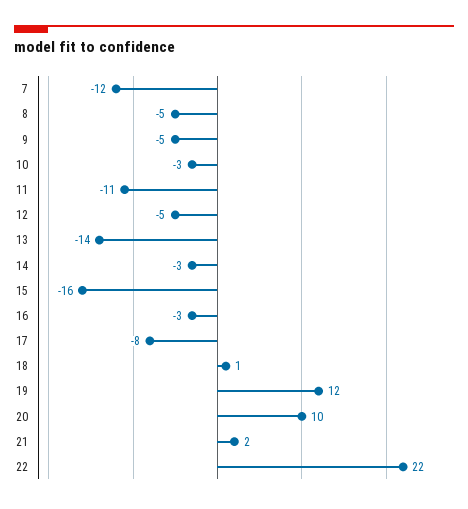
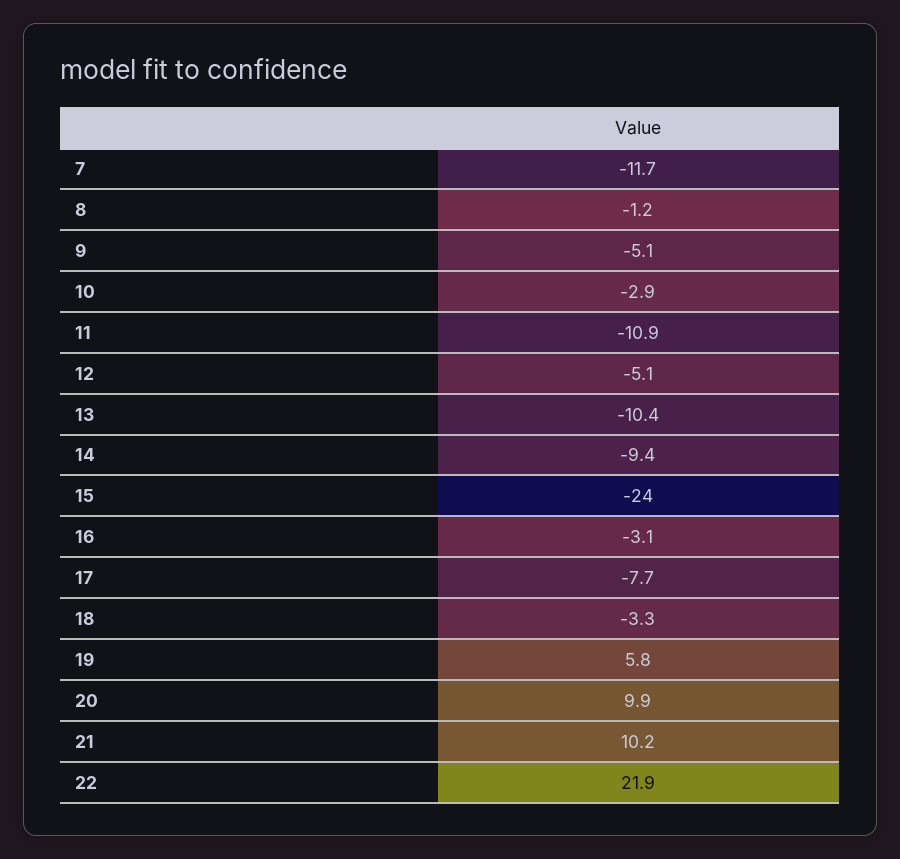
  {
    "7": -11.7,
-   "8": -5,
+   "8": -1.2,
    "9": -5.1,
    "10": -2.9,
    "11": -10.9,
    "12": -5.1,
-   "13": -14,
+   "13": -10.4,
-   "14": -3,
+   "14": -9.4,
-   "15": -16,
+   "15": -24,
    "16": -3.1,
    "17": -7.7,
-   "18": 1,
+   "18": -3.3,
-   "19": 12,
+   "19": 5.8,
    "20": 9.9,
-   "21": 2,
+   "21": 10.2,
    "22": 21.9
  }

